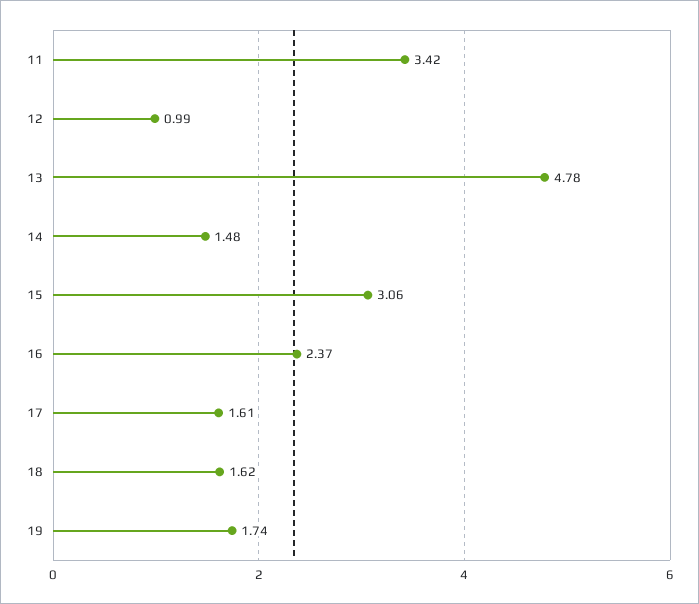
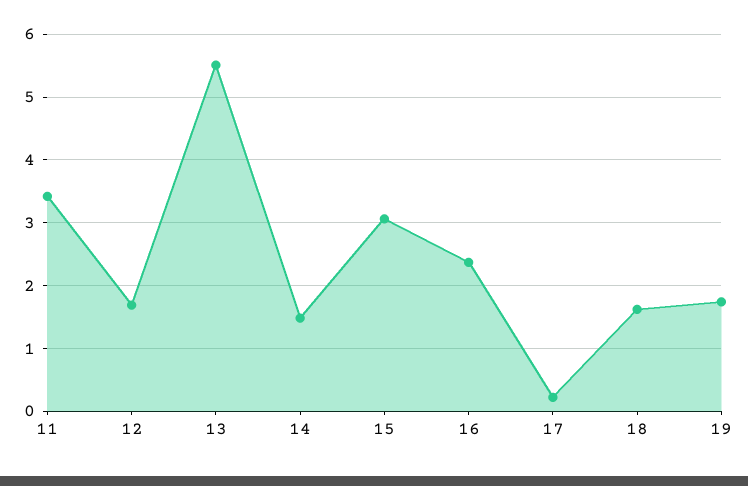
  {
    "11": 3.42,
-   "12": 0.99,
+   "12": 1.7,
-   "13": 4.78,
+   "13": 5.5,
    "14": 1.48,
    "15": 3.06,
    "16": 2.37,
-   "17": 1.61,
+   "17": 0.2,
    "18": 1.62,
    "19": 1.74
  }

